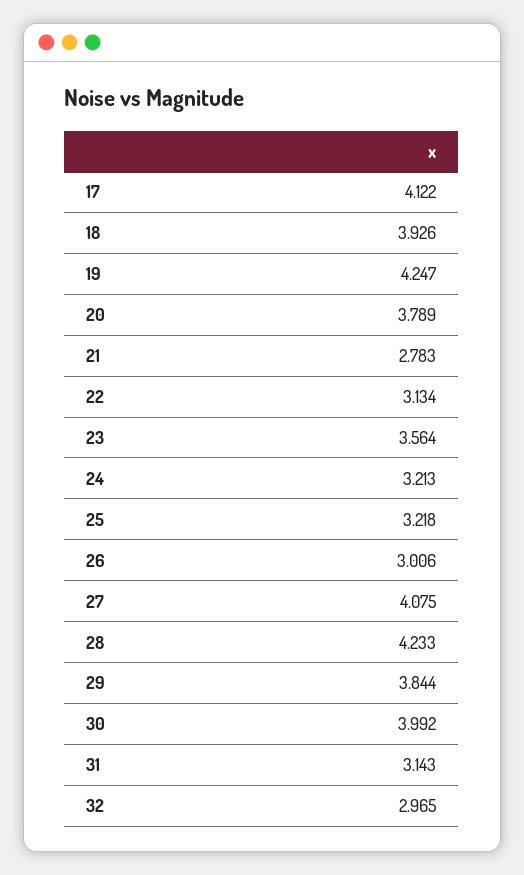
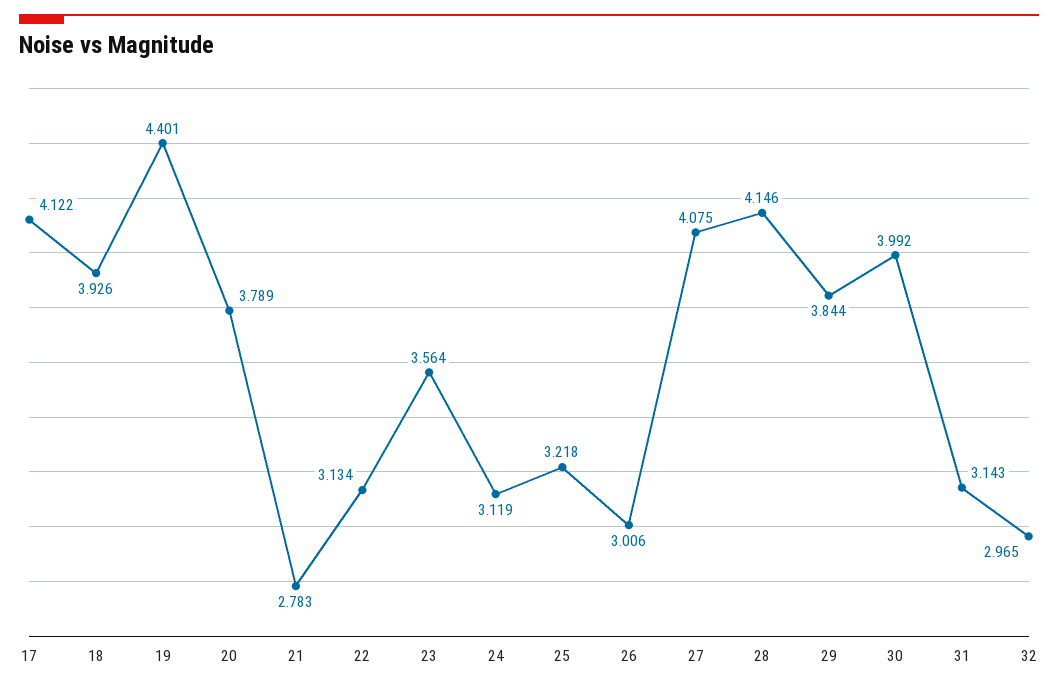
  {
    "17": 4.122,
    "18": 3.926,
-   "19": 4.247,
+   "19": 4.401,
    "20": 3.789,
    "21": 2.783,
    "22": 3.134,
    "23": 3.564,
-   "24": 3.213,
+   "24": 3.119,
    "25": 3.218,
    "26": 3.006,
    "27": 4.075,
-   "28": 4.233,
+   "28": 4.146,
    "29": 3.844,
    "30": 3.992,
    "31": 3.143,
    "32": 2.965
  }

